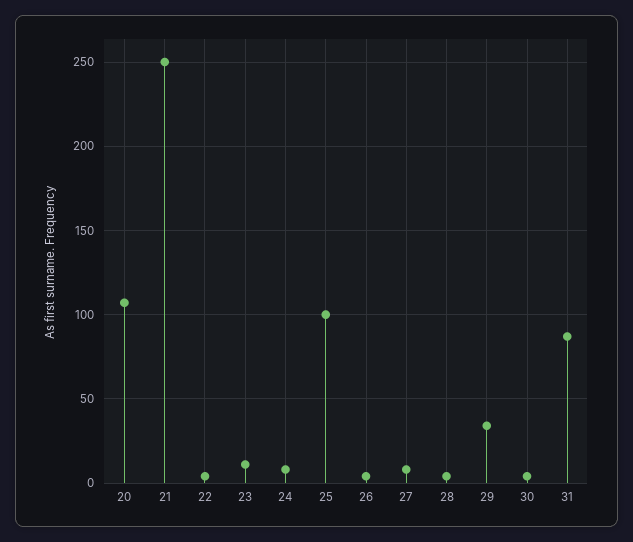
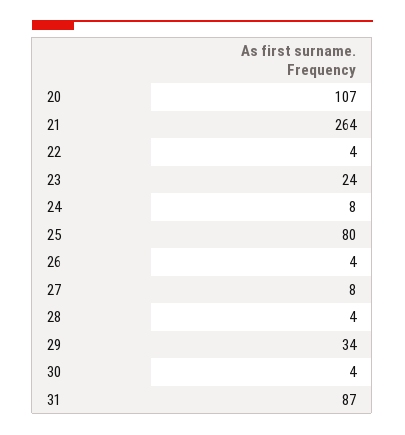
  {
    "20": 107,
-   "21": 250,
+   "21": 264,
    "22": 4,
-   "23": 10,
+   "23": 24,
    "24": 8,
-   "25": 100,
+   "25": 80,
    "26": 4,
    "27": 8,
    "28": 4,
    "29": 34,
    "30": 4,
    "31": 87
  }

